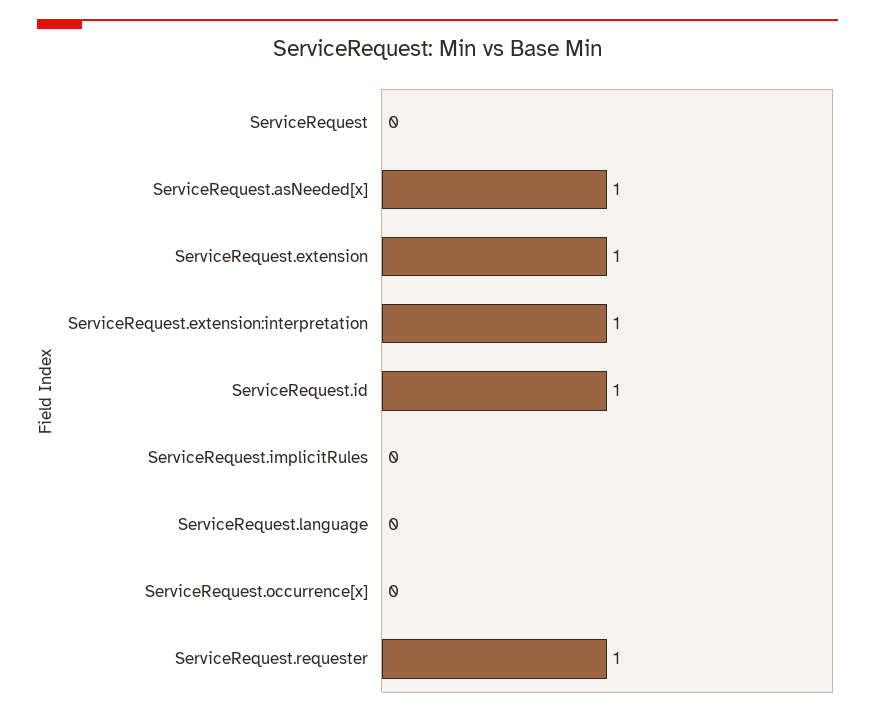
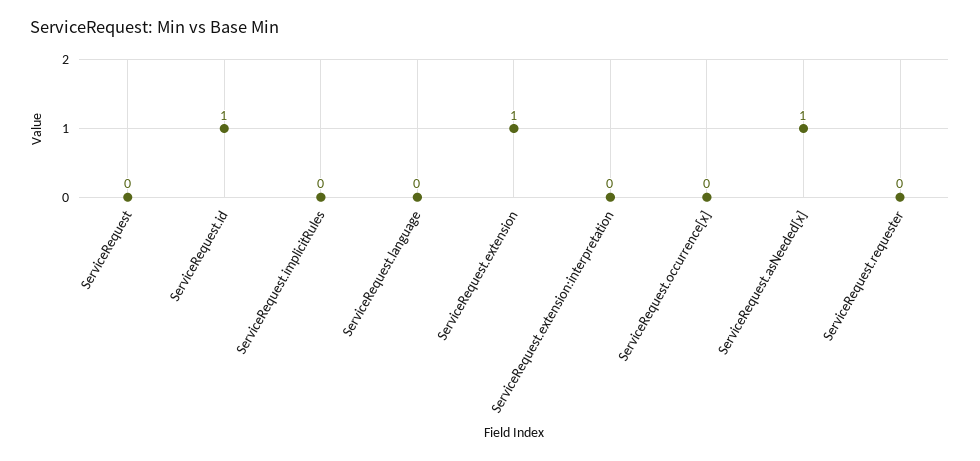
  {
    "ServiceRequest": 0,
    "ServiceRequest.asNeeded[x]": 1,
    "ServiceRequest.extension": 1,
-   "ServiceRequest.extension:interpretation": 1,
+   "ServiceRequest.extension:interpretation": 0,
    "ServiceRequest.id": 1,
    "ServiceRequest.implicitRules": 0,
    "ServiceRequest.language": 0,
    "ServiceRequest.occurrence[x]": 0,
-   "ServiceRequest.requester": 1
+   "ServiceRequest.requester": 0
  }

